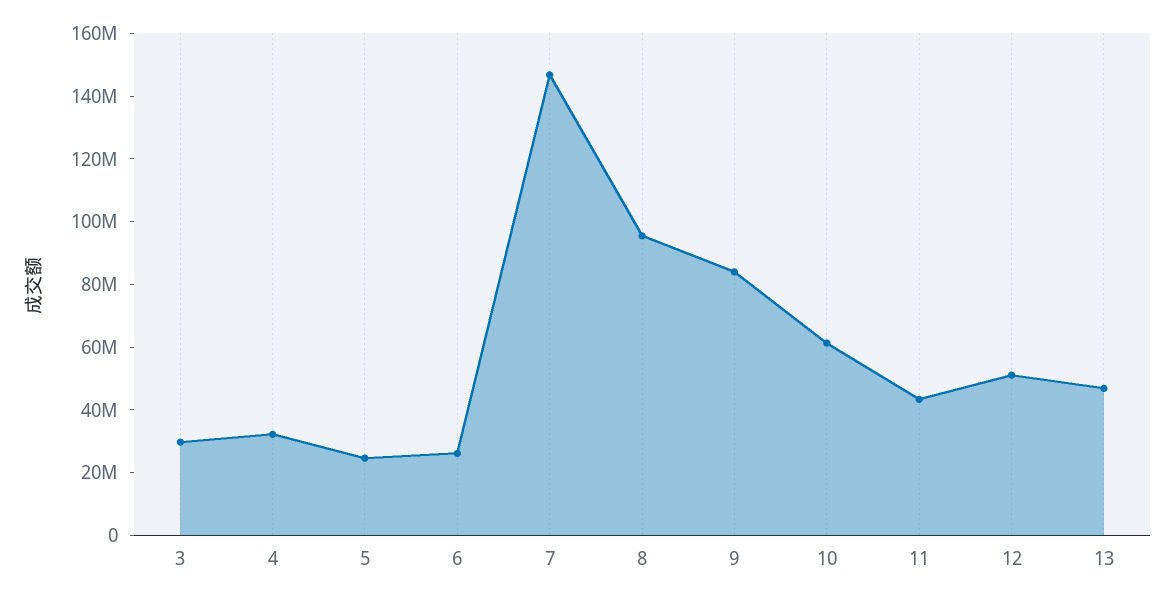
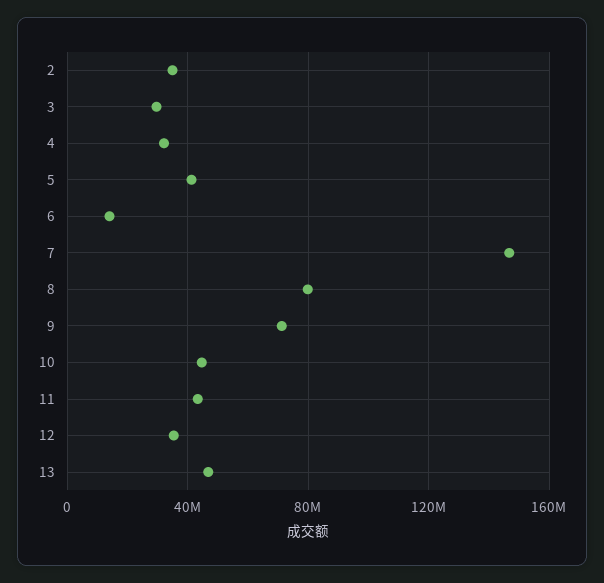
  {
    "3": 30000000,
    "4": 30000000,
-   "5": 25000000,
+   "5": 40000000,
-   "6": 25000000,
+   "6": 15000000,
    "7": 145000000,
-   "8": 95000000,
+   "8": 80000000,
-   "9": 85000000,
+   "9": 70000000,
-   "10": 60000000,
+   "10": 45000000,
    "11": 45000000,
-   "12": 50000000,
+   "12": 35000000,
-   "13": 45000000
+   "13": 45000000,
+   "2": 35000000
  }

